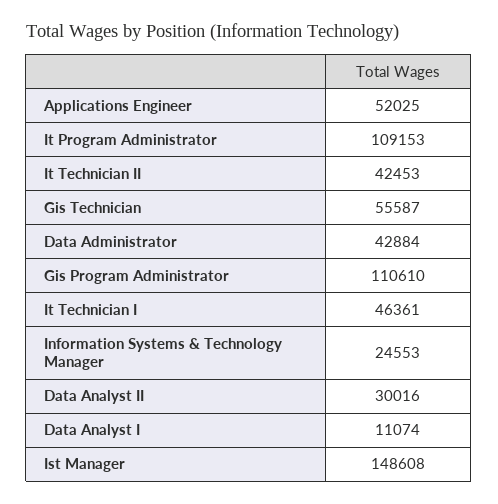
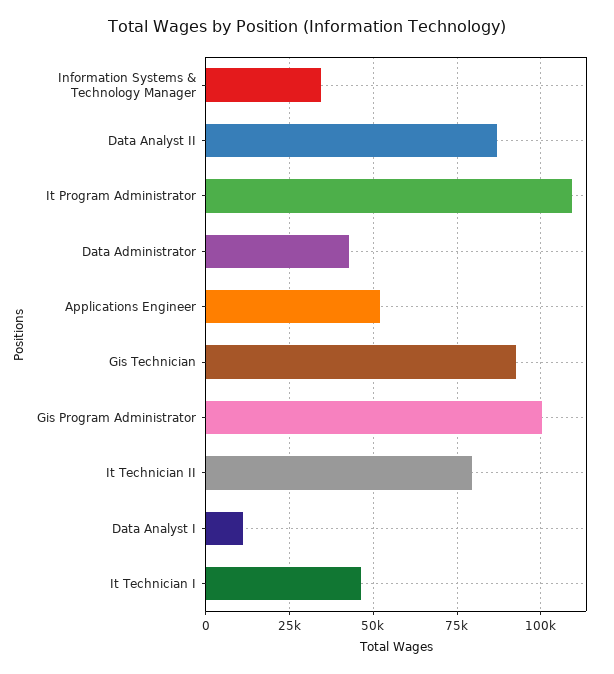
  {
    "Applications Engineer": 52025,
    "It Program Administrator": 109153,
-   "It Technician II": 42453,
+   "It Technician II": 80000,
-   "Gis Technician": 55587,
+   "Gis Technician": 92500,
    "Data Administrator": 42884,
-   "Gis Program Administrator": 110610,
+   "Gis Program Administrator": 100000,
    "It Technician I": 46361,
-   "Information Systems & Technology Manager": 24553,
+   "Information Systems & Technology Manager": 35000,
-   "Data Analyst II": 30016,
+   "Data Analyst II": 87500,
-   "Data Analyst I": 11074,
+   "Data Analyst I": 11074
-   "Ist Manager": 148608
  }

